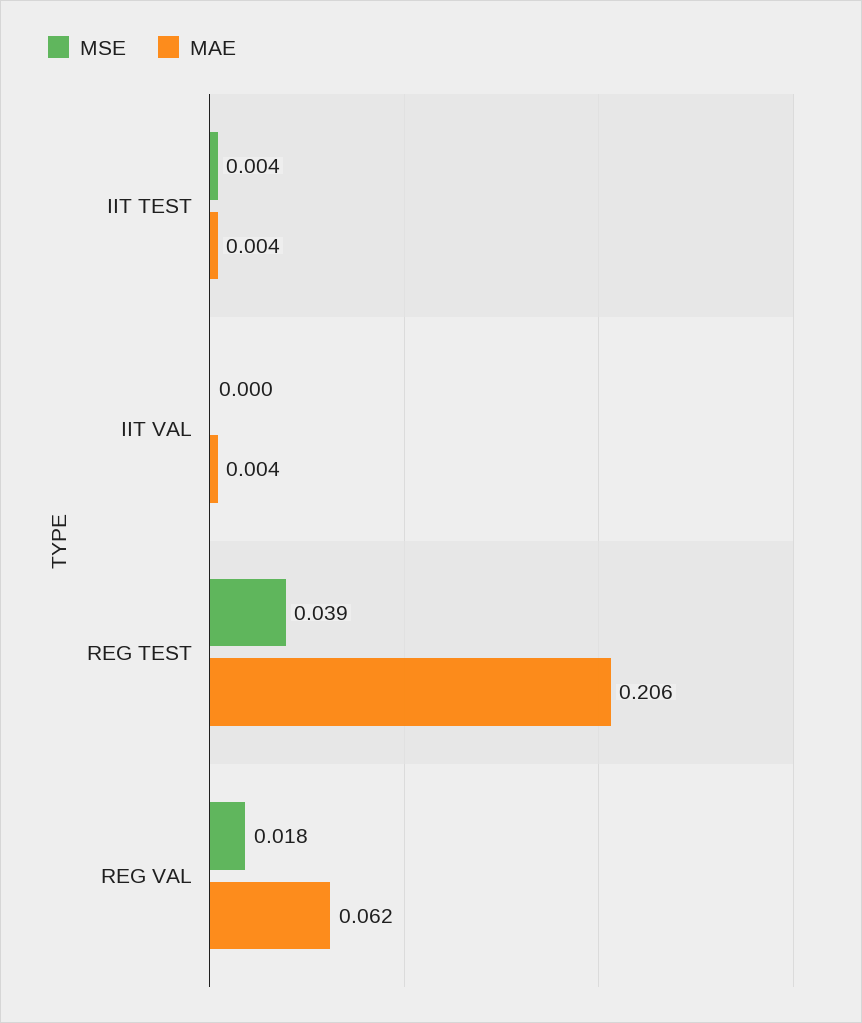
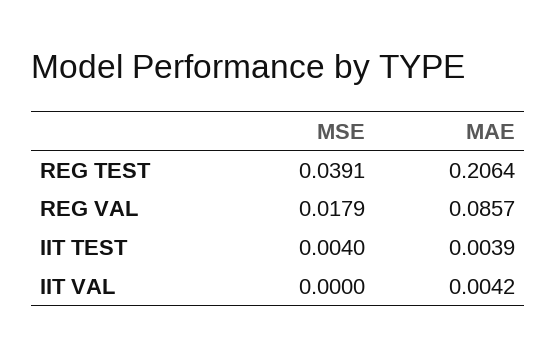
  {
    "MSE": {
      "IIT TEST": 0.004,
      "IIT VAL": 0,
      "REG TEST": 0.0391,
      "REG VAL": 0.0179
    },
    "MAE": {
      "IIT TEST": 0.0039,
      "IIT VAL": 0.0042,
      "REG TEST": 0.2064,
-     "REG VAL": 0.062
+     "REG VAL": 0.0857
    }
  }

